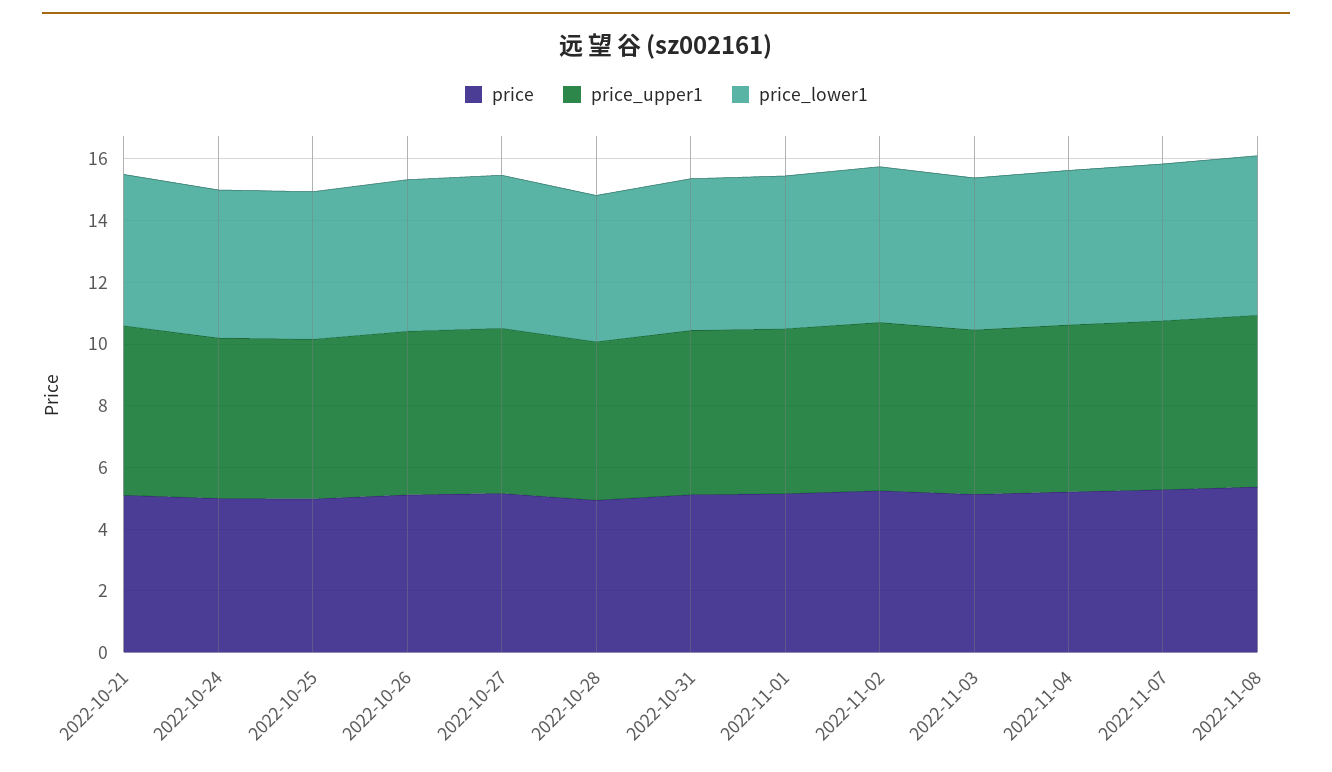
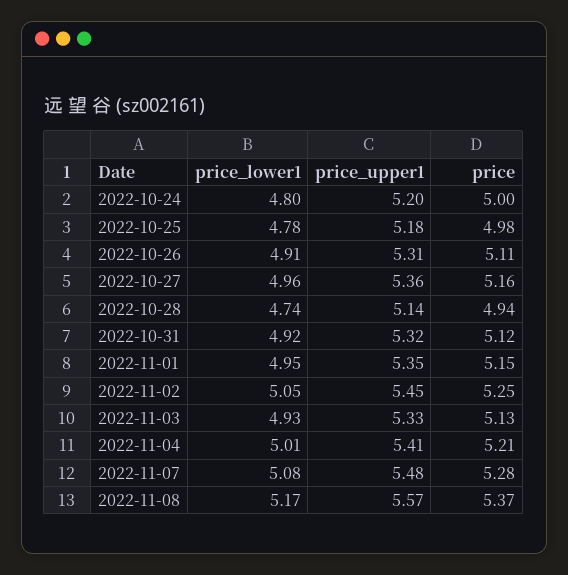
  {
    "price": {
-     "2022-10-21": 5,
      "2022-10-24": 5,
      "2022-10-25": 4.98,
      "2022-10-26": 5.11,
      "2022-10-27": 5.16,
      "2022-10-28": 4.94,
      "2022-10-31": 5.12,
      "2022-11-01": 5.15,
      "2022-11-02": 5.25,
      "2022-11-03": 5.13,
      "2022-11-04": 5.21,
      "2022-11-07": 5.28,
      "2022-11-08": 5.37
    },
    "price_upper1": {
-     "2022-10-21": 5.5,
      "2022-10-24": 5.2,
      "2022-10-25": 5.18,
      "2022-10-26": 5.31,
      "2022-10-27": 5.36,
      "2022-10-28": 5.14,
      "2022-10-31": 5.32,
      "2022-11-01": 5.35,
      "2022-11-02": 5.45,
      "2022-11-03": 5.33,
      "2022-11-04": 5.41,
      "2022-11-07": 5.48,
      "2022-11-08": 5.57
    },
    "price_lower1": {
-     "2022-10-21": 5,
      "2022-10-24": 4.8,
      "2022-10-25": 4.78,
      "2022-10-26": 4.91,
      "2022-10-27": 4.96,
      "2022-10-28": 4.74,
      "2022-10-31": 4.92,
      "2022-11-01": 4.95,
      "2022-11-02": 5.05,
      "2022-11-03": 4.93,
      "2022-11-04": 5.01,
      "2022-11-07": 5.08,
      "2022-11-08": 5.17
    }
  }

